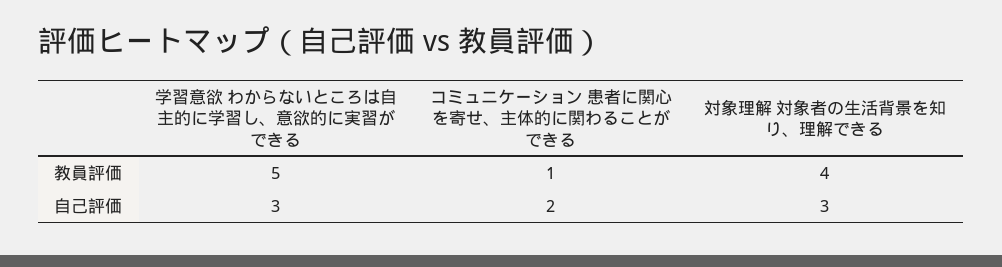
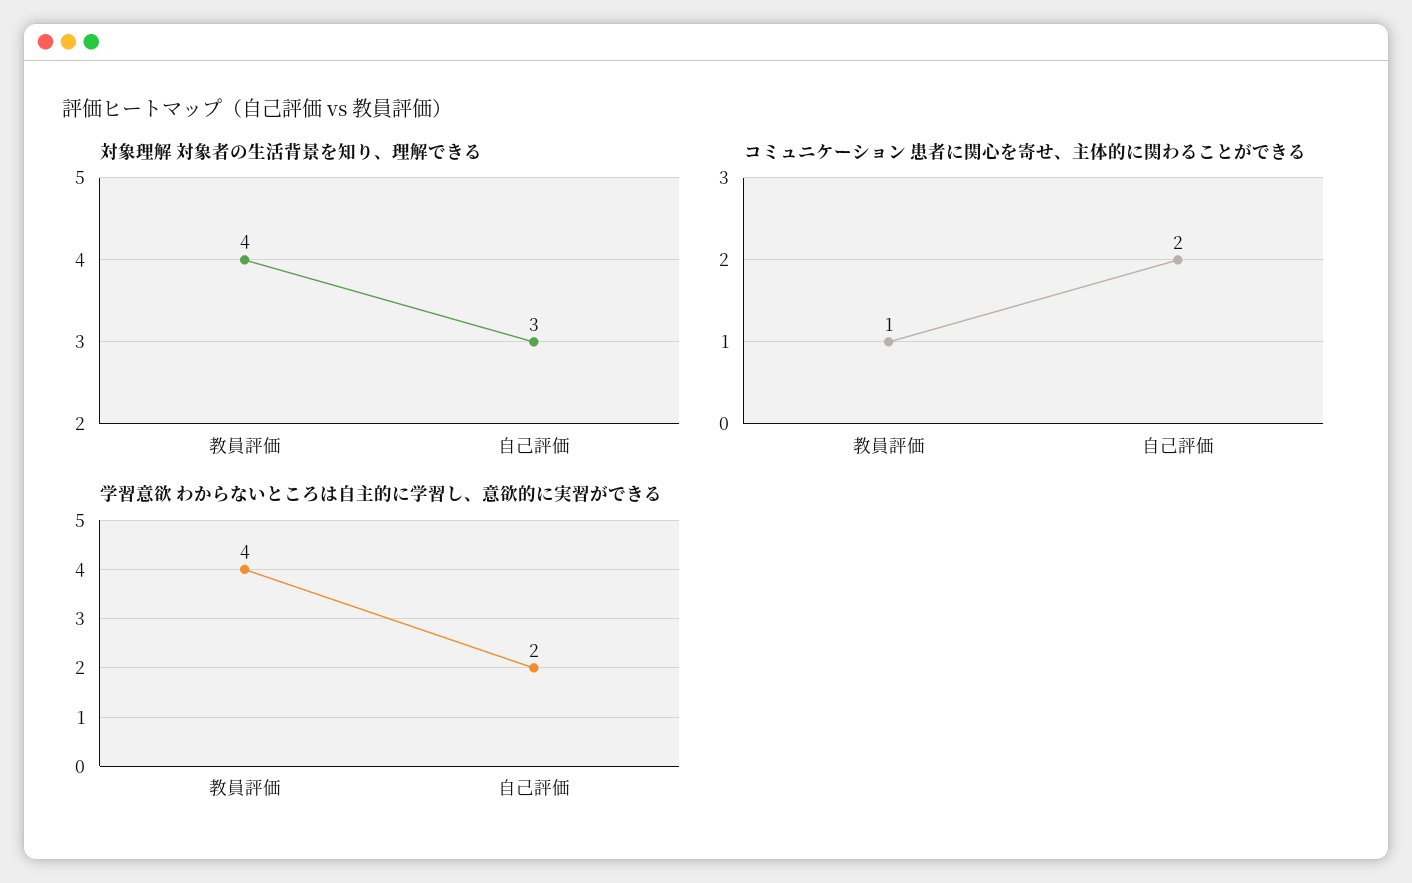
  {
    "学習意欲 わからないところは自主的に学習し、意欲的に実習ができる": {
-     "教員評価": 5,
+     "教員評価": 4,
-     "自己評価": 3
+     "自己評価": 2
    },
    "コミュニケーション 患者に関心を寄せ、主体的に関わることができる": {
      "教員評価": 1,
      "自己評価": 2
    },
    "対象理解 対象者の生活背景を知り、理解できる": {
      "教員評価": 4,
      "自己評価": 3
    }
  }

